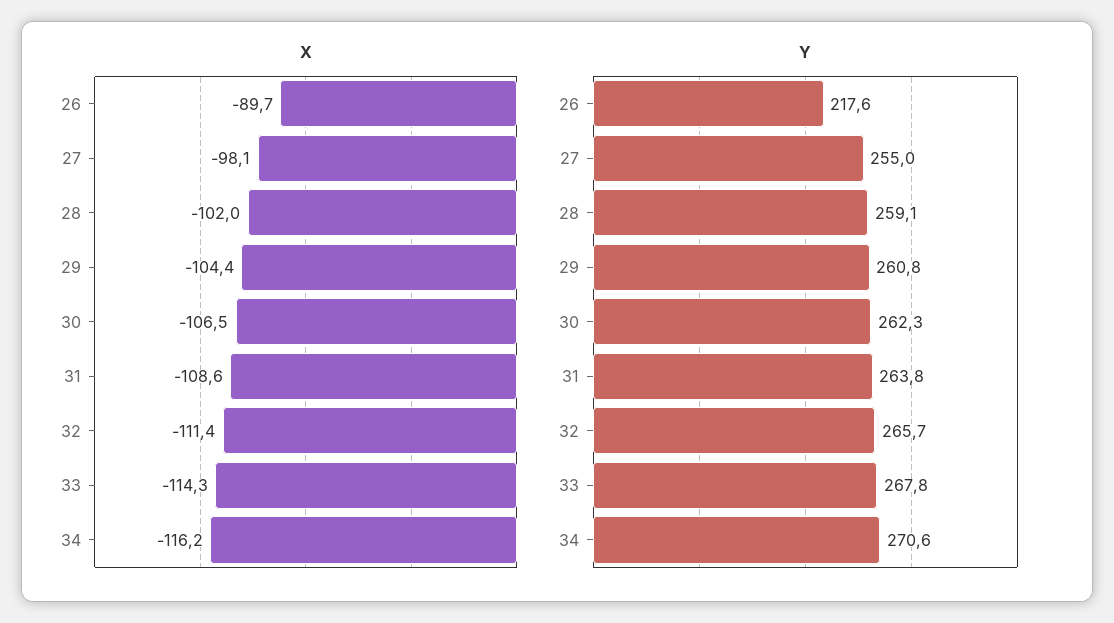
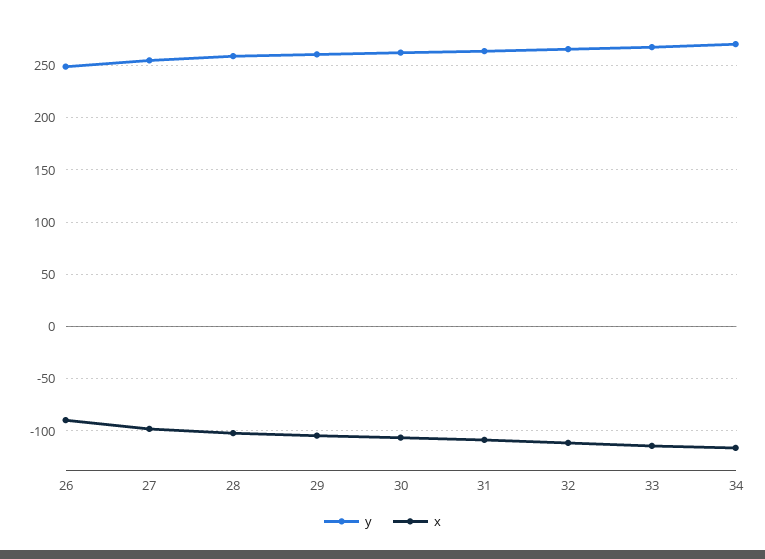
  {
    "X": {
      "26": -89.7,
      "27": -98.1,
      "28": -102,
      "29": -104.4,
      "30": -106.5,
      "31": -108.6,
      "32": -111.4,
      "33": -114.3,
      "34": -116.2
    },
    "Y": {
-     "26": 217.6,
+     "26": 250,
      "27": 255,
      "28": 259.1,
      "29": 260.8,
      "30": 262.3,
      "31": 263.8,
      "32": 265.7,
      "33": 267.8,
      "34": 270.6
    }
  }

